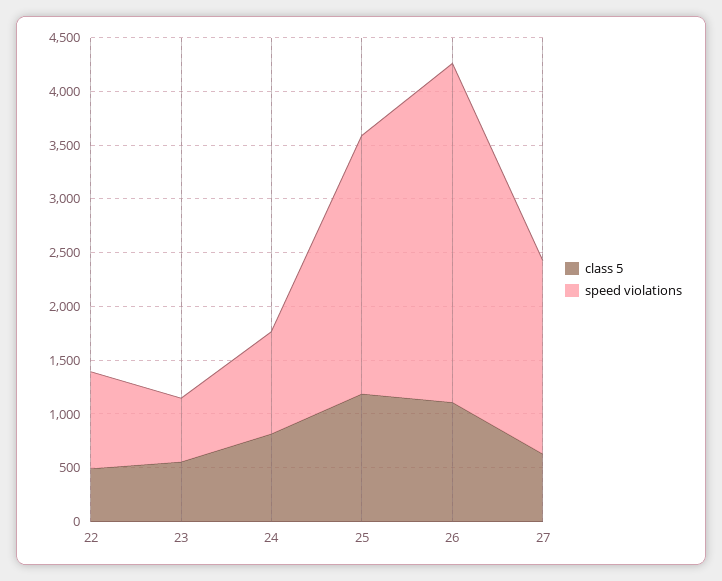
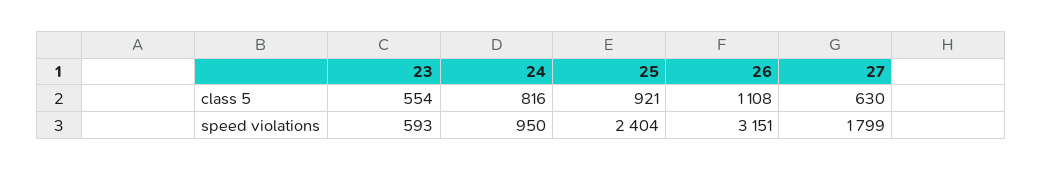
  {
    "class 5": {
-     "22": 500,
      "23": 554,
      "24": 816,
-     "25": 1200,
+     "25": 921,
      "26": 1108,
      "27": 630
    },
    "speed violations": {
-     "22": 900,
      "23": 593,
      "24": 950,
      "25": 2404,
      "26": 3151,
      "27": 1799
    }
  }

